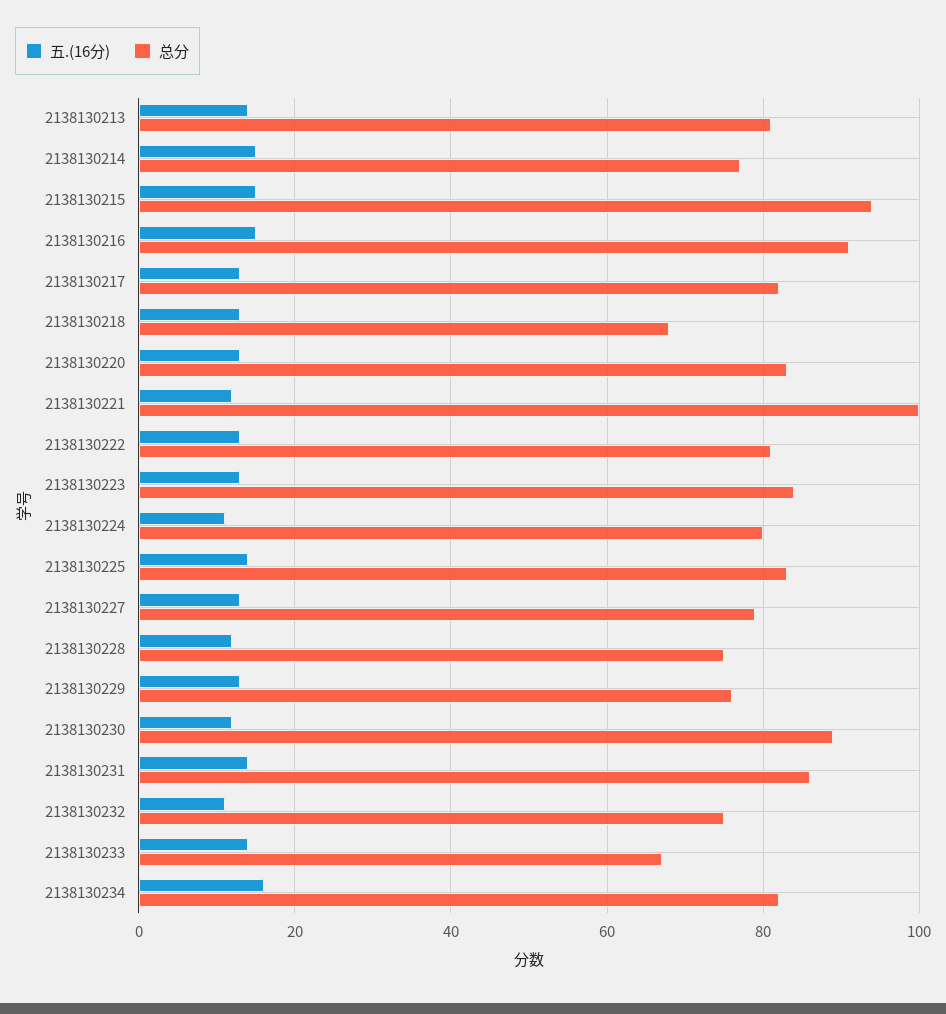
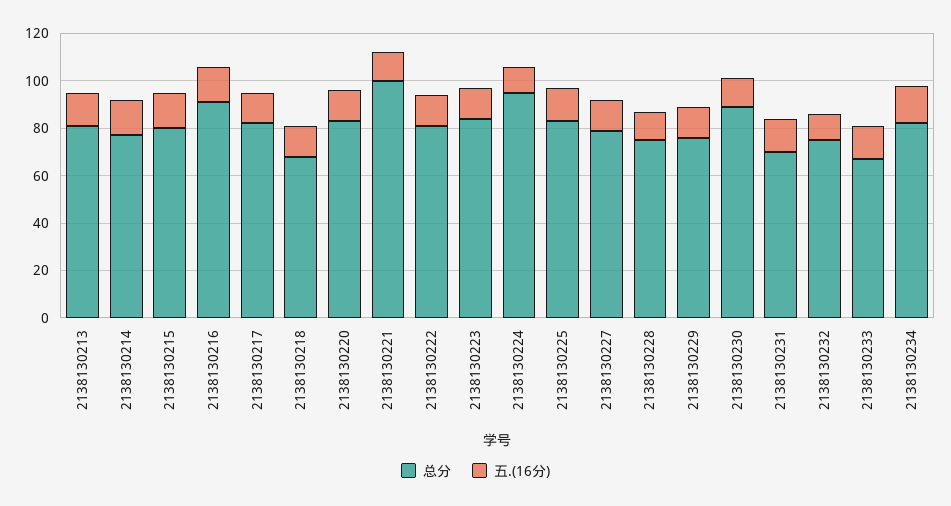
  {
    "五.(16分)": {
      "2138130213": 15,
      "2138130214": 15,
      "2138130215": 15,
      "2138130216": 15,
      "2138130217": 15,
      "2138130218": 15,
      "2138130220": 15,
      "2138130221": 10,
      "2138130222": 15,
      "2138130223": 15,
      "2138130224": 10,
      "2138130225": 15,
      "2138130227": 15,
      "2138130228": 10,
      "2138130229": 15,
      "2138130230": 10,
      "2138130231": 15,
      "2138130232": 10,
      "2138130233": 15,
      "2138130234": 15
    },
    "总分": {
      "2138130213": 80,
      "2138130214": 75,
-     "2138130215": 95,
+     "2138130215": 80,
      "2138130216": 90,
      "2138130217": 80,
      "2138130218": 70,
      "2138130220": 85,
      "2138130221": 100,
      "2138130222": 80,
      "2138130223": 85,
-     "2138130224": 80,
+     "2138130224": 95,
      "2138130225": 85,
      "2138130227": 80,
      "2138130228": 75,
      "2138130229": 75,
      "2138130230": 90,
-     "2138130231": 85,
+     "2138130231": 70,
      "2138130232": 75,
      "2138130233": 65,
      "2138130234": 80
    }
  }

